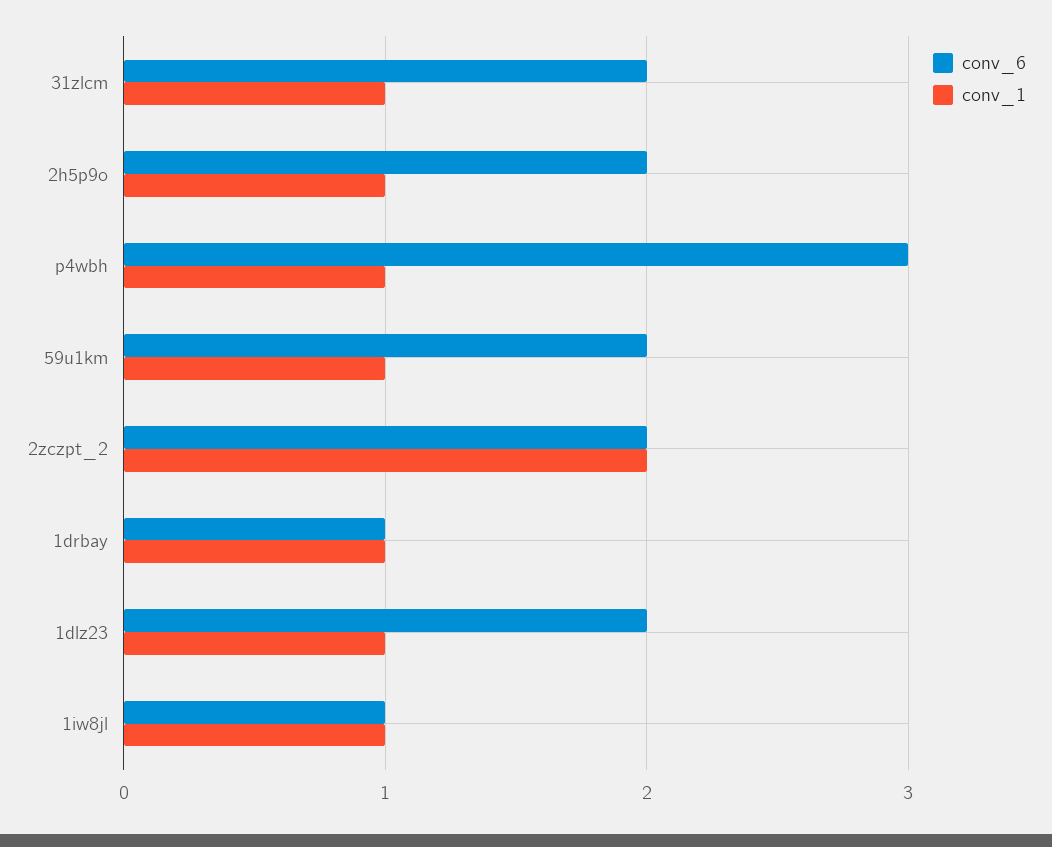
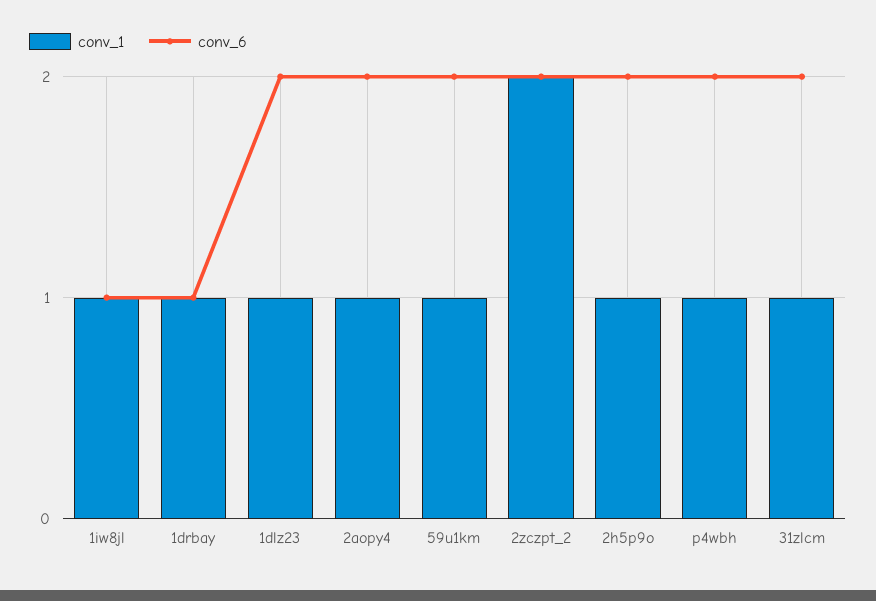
  {
    "conv_6": {
      "31zlcm": 2,
      "2h5p9o": 2,
-     "p4wbh": 3,
+     "p4wbh": 2,
      "59u1km": 2,
      "2zczpt_2": 2,
      "1drbay": 1,
      "1dlz23": 2,
-     "1iw8jl": 1
+     "1iw8jl": 1,
+     "2aopy4": 2
    },
    "conv_1": {
      "31zlcm": 1,
      "2h5p9o": 1,
      "p4wbh": 1,
      "59u1km": 1,
      "2zczpt_2": 2,
      "1drbay": 1,
      "1dlz23": 1,
-     "1iw8jl": 1
+     "1iw8jl": 1,
+     "2aopy4": 1
    }
  }

